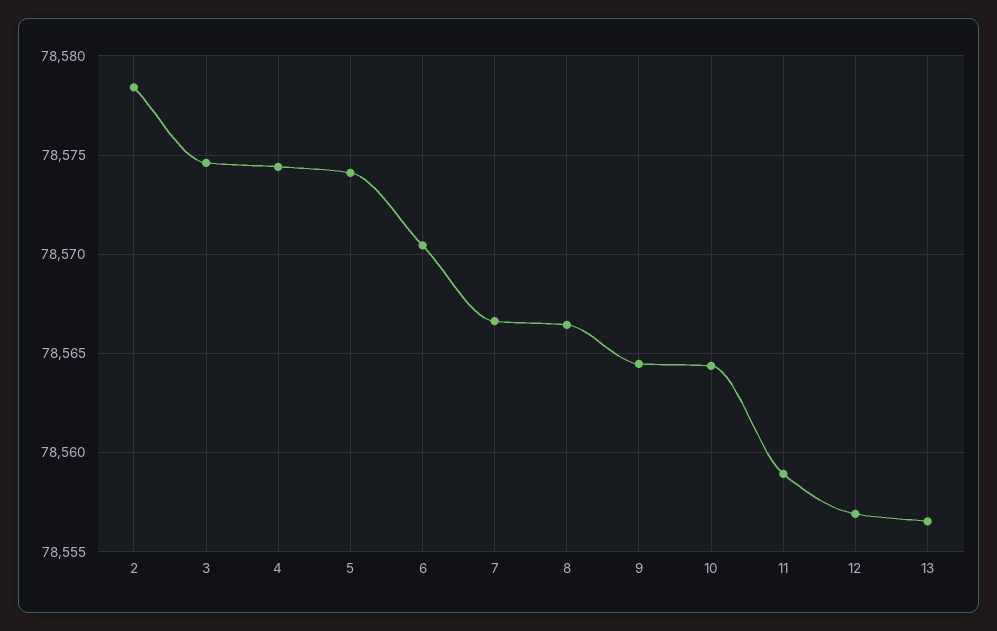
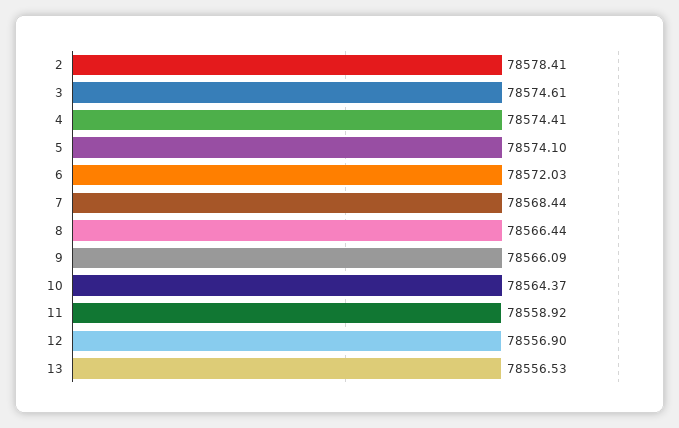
  {
    "2": 78578.41,
    "3": 78574.61,
    "4": 78574.41,
    "5": 78574.1,
-   "6": 78570.5,
+   "6": 78572.03,
-   "7": 78566.5,
+   "7": 78568.44,
    "8": 78566.44,
-   "9": 78564.5,
+   "9": 78566.09,
    "10": 78564.37,
    "11": 78558.92,
    "12": 78556.9,
    "13": 78556.53
  }

